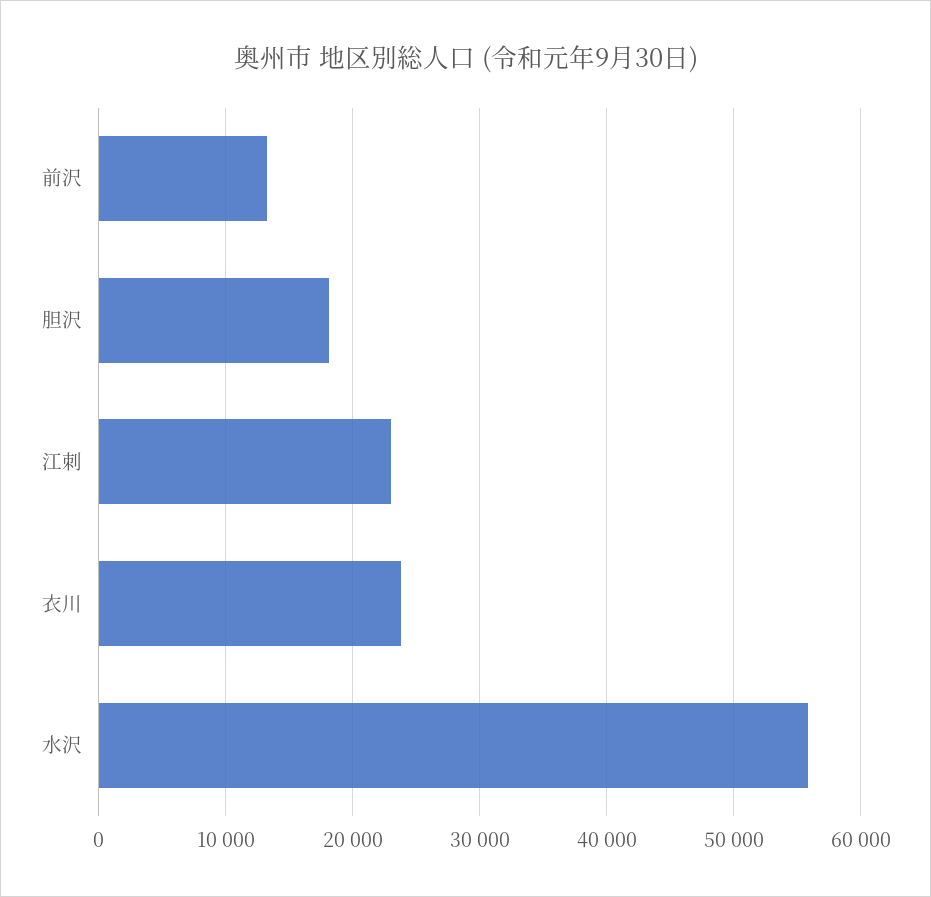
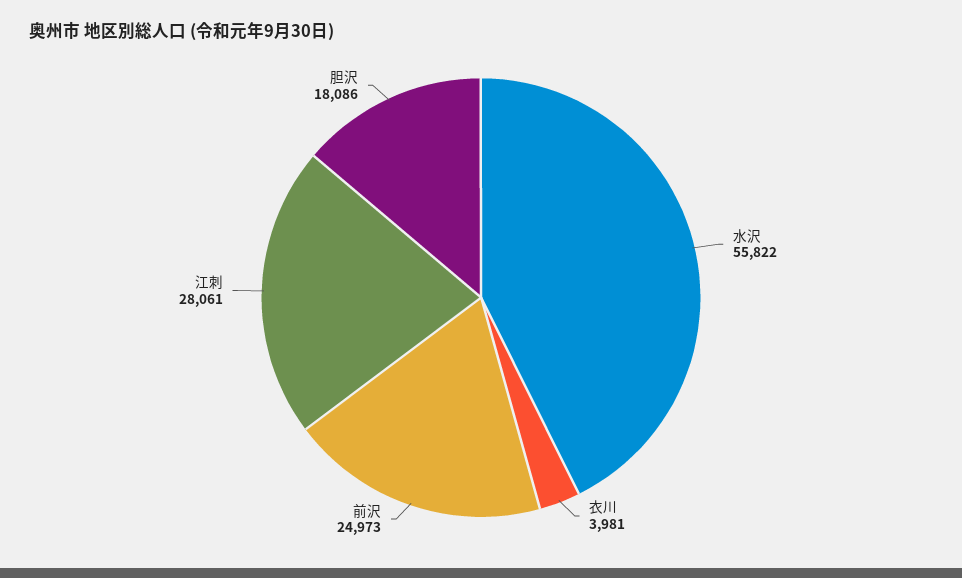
  {
-   "前沢": 13000,
+   "前沢": 24973,
    "胆沢": 18086,
-   "江刺": 23000,
+   "江刺": 28061,
-   "衣川": 24000,
+   "衣川": 3981,
    "水沢": 55822
  }

